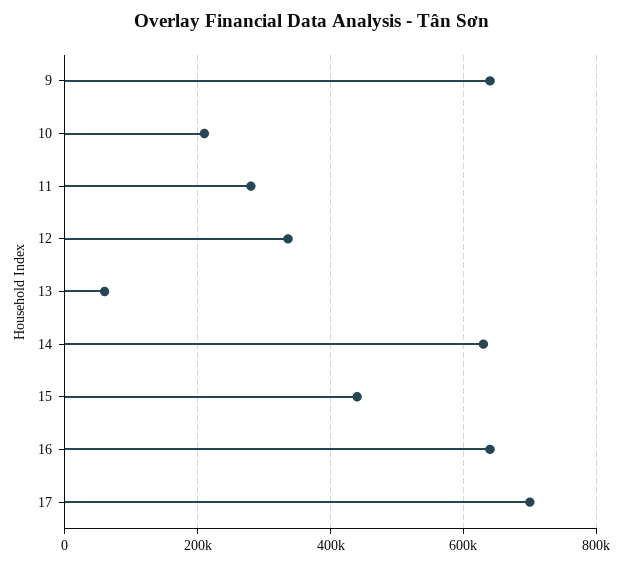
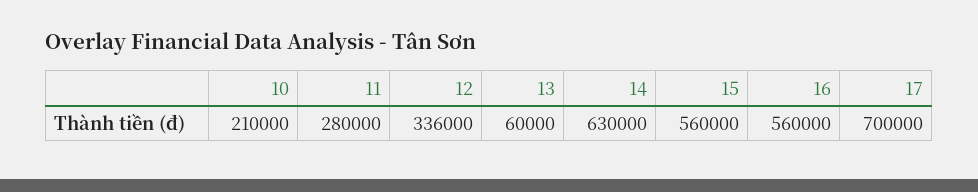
  {
-   "9": 640000,
    "10": 210000,
    "11": 280000,
    "12": 336000,
    "13": 60000,
    "14": 630000,
-   "15": 440000,
+   "15": 560000,
-   "16": 640000,
+   "16": 560000,
    "17": 700000
  }

